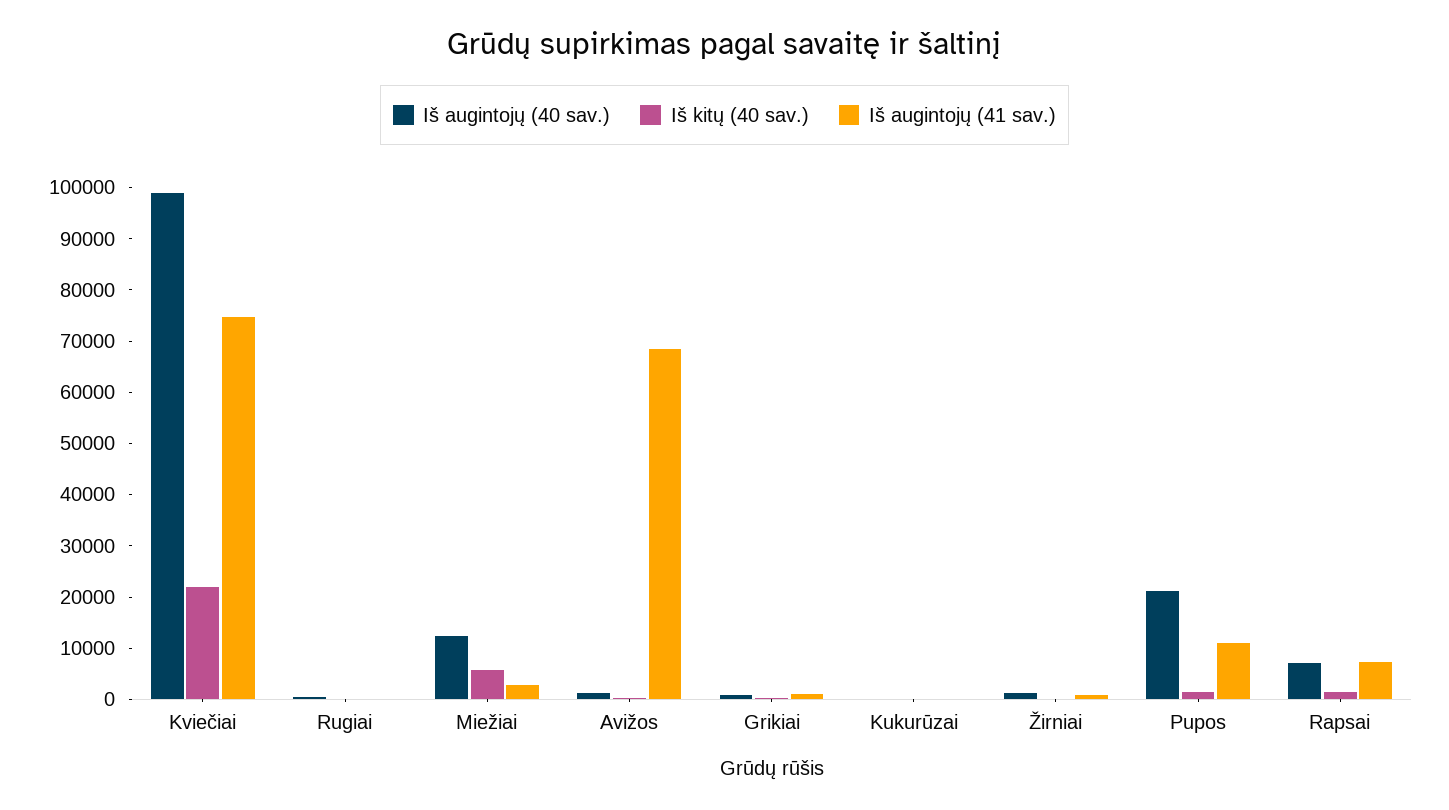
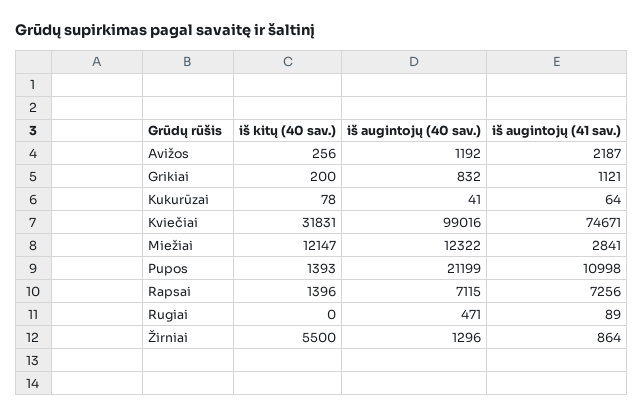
  {
    "Iš augintojų (40 sav.)": {
      "Kviečiai": 99016,
      "Rugiai": 471,
      "Miežiai": 12322,
      "Avižos": 1192,
      "Grikiai": 832,
      "Kukurūzai": 41,
      "Žirniai": 1296,
      "Pupos": 21199,
      "Rapsai": 7115
    },
    "Iš kitų (40 sav.)": {
-     "Kviečiai": 22000,
+     "Kviečiai": 31831,
      "Rugiai": 0,
-     "Miežiai": 6000,
+     "Miežiai": 12147,
      "Avižos": 256,
      "Grikiai": 200,
      "Kukurūzai": 78,
-     "Žirniai": 0,
+     "Žirniai": 5500,
      "Pupos": 1393,
      "Rapsai": 1396
    },
    "Iš augintojų (41 sav.)": {
      "Kviečiai": 74671,
      "Rugiai": 89,
      "Miežiai": 2841,
-     "Avižos": 68000,
+     "Avižos": 2187,
      "Grikiai": 1121,
      "Kukurūzai": 64,
      "Žirniai": 864,
      "Pupos": 10998,
      "Rapsai": 7256
    }
  }

